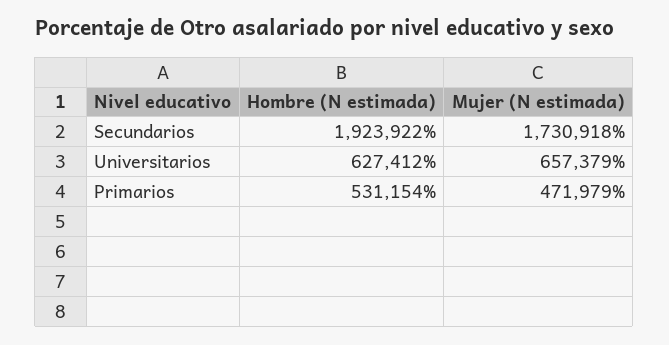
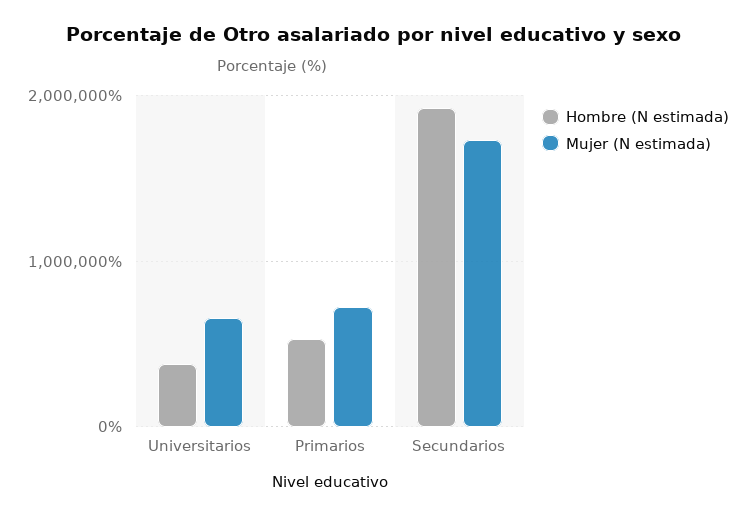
  {
    "Hombre (N estimada)": {
      "Secundarios": 1923922,
-     "Universitarios": 627412,
+     "Universitarios": 400000,
      "Primarios": 531154
    },
    "Mujer (N estimada)": {
      "Secundarios": 1730918,
      "Universitarios": 657379,
-     "Primarios": 471979
+     "Primarios": 700000
    }
  }

